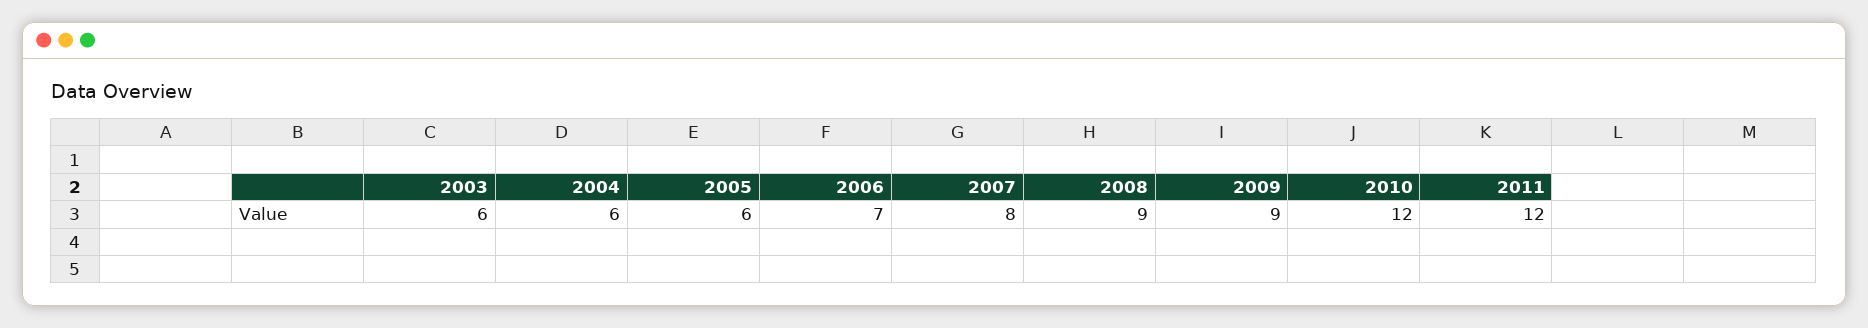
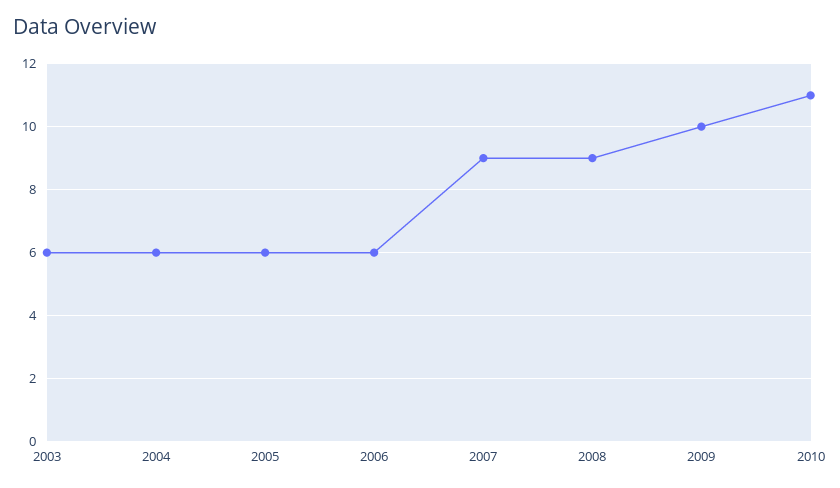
  {
    "2003": 6,
    "2004": 6,
    "2005": 6,
-   "2006": 7,
+   "2006": 6,
-   "2007": 8,
+   "2007": 9,
    "2008": 9,
-   "2009": 9,
+   "2009": 10,
-   "2010": 12,
+   "2010": 11
-   "2011": 12
  }

